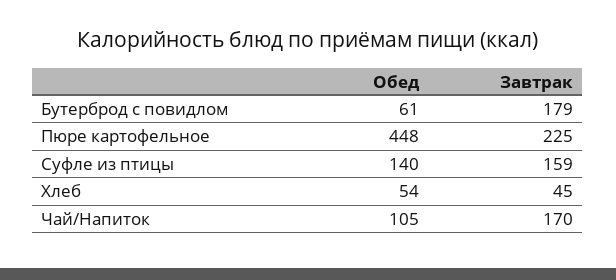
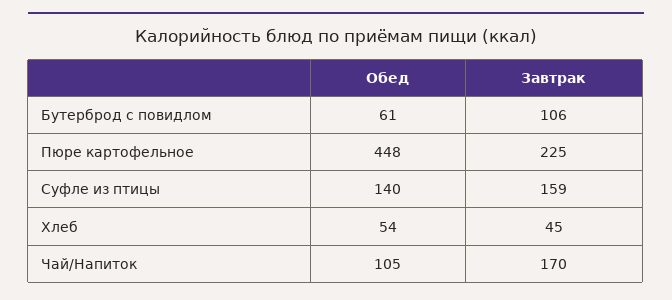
  {
    "Обед": {
      "Бутерброд с повидлом": 61,
      "Пюре картофельное": 448,
      "Суфле из птицы": 140,
      "Хлеб": 54,
      "Чай/Напиток": 105
    },
    "Завтрак": {
-     "Бутерброд с повидлом": 179,
+     "Бутерброд с повидлом": 106,
      "Пюре картофельное": 225,
      "Суфле из птицы": 159,
      "Хлеб": 45,
      "Чай/Напиток": 170
    }
  }

